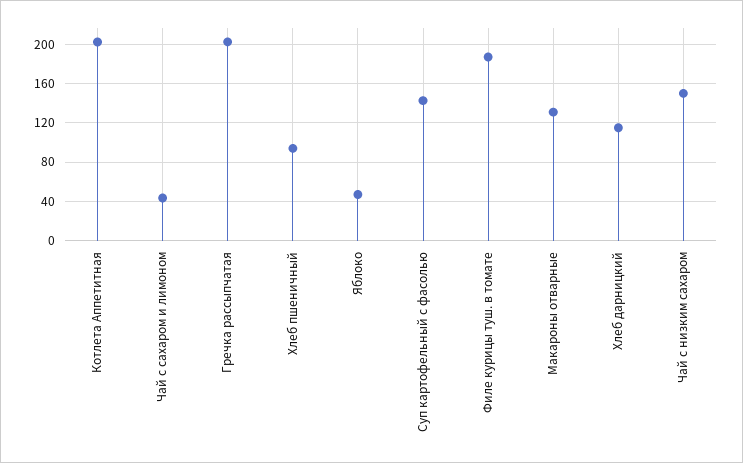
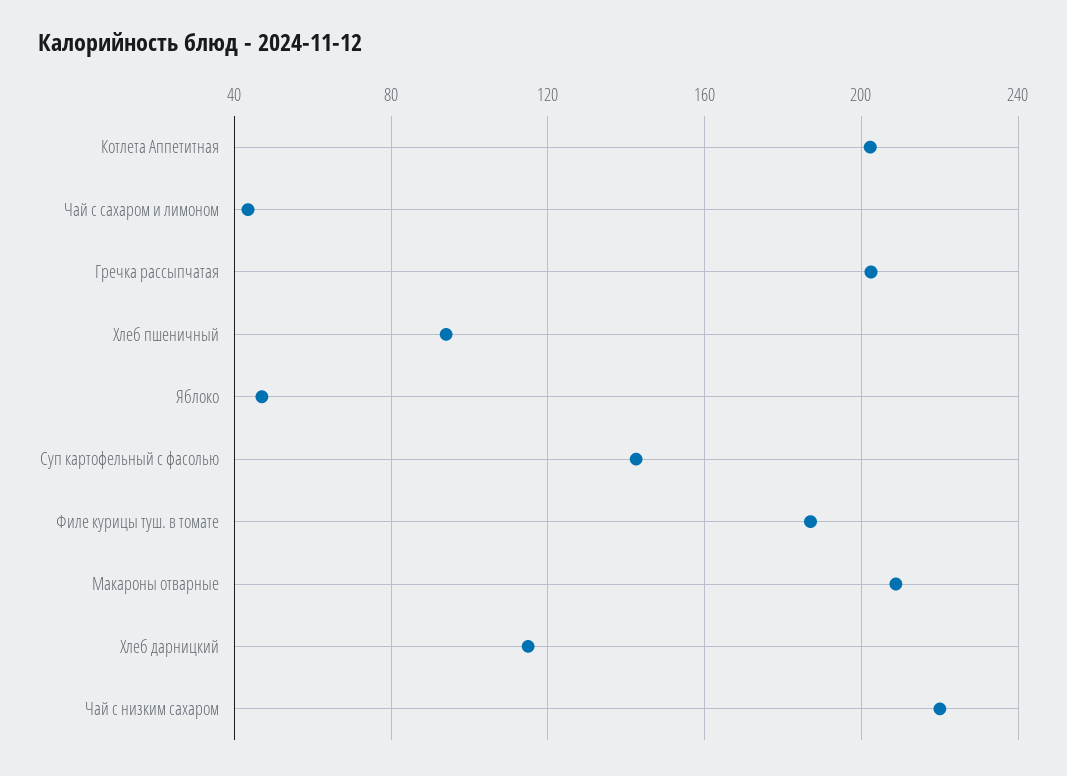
  {
    "Котлета Аппетитная": 200,
    "Чай с сахаром и лимоном": 45,
    "Гречка рассыпчатая": 200,
    "Хлеб пшеничный": 95,
    "Яблоко": 45,
    "Суп картофельный с фасолью": 145,
    "Филе курицы туш. в томате": 185,
-   "Макароны отварные": 130,
+   "Макароны отварные": 210,
    "Хлеб дарницкий": 115,
-   "Чай с низким сахаром": 150
+   "Чай с низким сахаром": 220
  }

